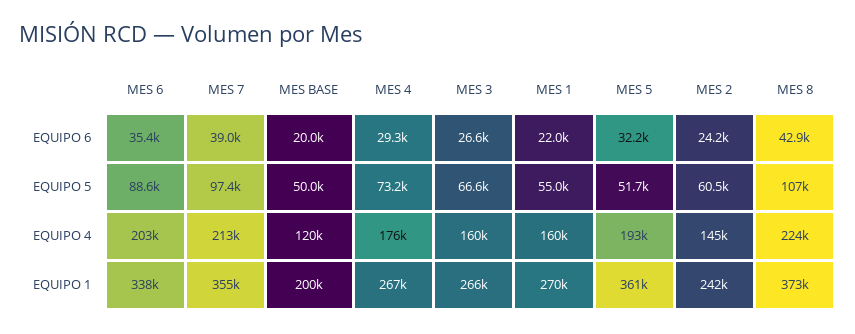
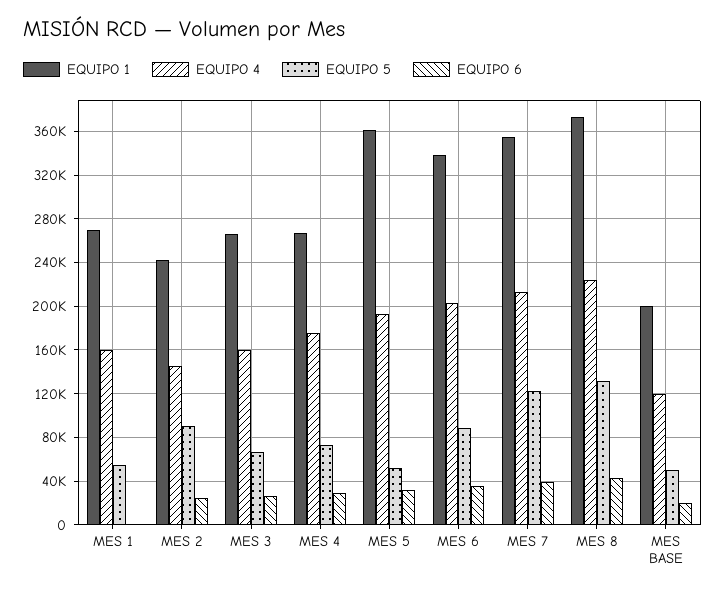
  {
    "EQUIPO 6": {
      "MES 6": 35400,
      "MES 7": 39000,
      "MES BASE": 20000,
      "MES 4": 29300,
      "MES 3": 26600,
-     "MES 1": 22000,
+     "MES 1": 0,
      "MES 5": 32200,
      "MES 2": 24200,
      "MES 8": 42900
    },
    "EQUIPO 5": {
      "MES 6": 88600,
-     "MES 7": 97400,
+     "MES 7": 120000,
      "MES BASE": 50000,
      "MES 4": 73200,
      "MES 3": 66600,
      "MES 1": 55000,
      "MES 5": 51700,
-     "MES 2": 60500,
+     "MES 2": 90000,
-     "MES 8": 107000
+     "MES 8": 130000
    },
    "EQUIPO 4": {
      "MES 6": 203000,
      "MES 7": 213000,
      "MES BASE": 120000,
      "MES 4": 176000,
      "MES 3": 160000,
      "MES 1": 160000,
      "MES 5": 193000,
      "MES 2": 145000,
      "MES 8": 224000
    },
    "EQUIPO 1": {
      "MES 6": 338000,
      "MES 7": 355000,
      "MES BASE": 200000,
      "MES 4": 267000,
      "MES 3": 266000,
      "MES 1": 270000,
      "MES 5": 361000,
      "MES 2": 242000,
      "MES 8": 373000
    }
  }

